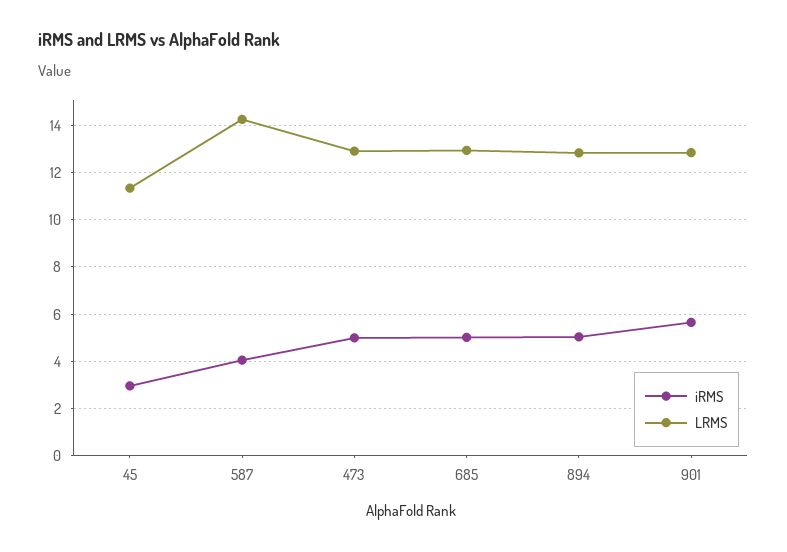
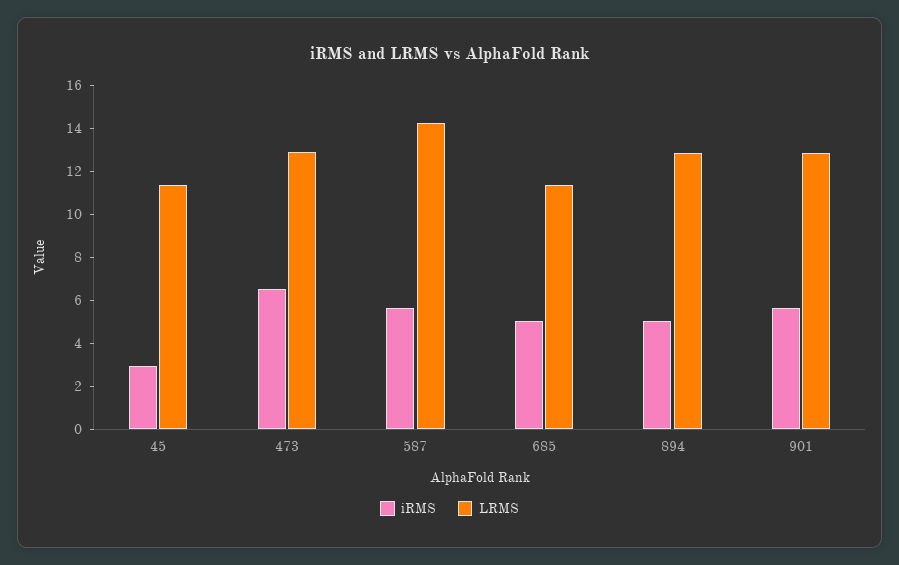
  {
    "iRMS": {
      "45": 3,
-     "587": 4,
+     "587": 5.5,
-     "473": 5,
+     "473": 6.5,
      "685": 5,
      "894": 5,
      "901": 5.5
    },
    "LRMS": {
      "45": 11.5,
      "587": 14.5,
      "473": 13,
-     "685": 13,
+     "685": 11.5,
      "894": 13,
      "901": 13
    }
  }

